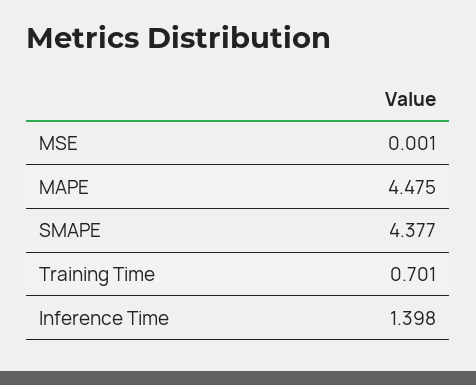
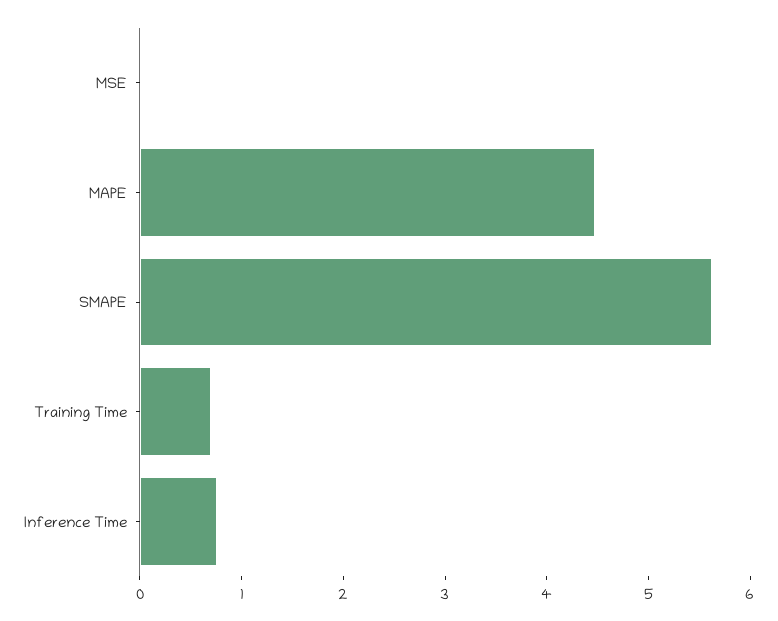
  {
    "MSE": 0.001,
    "MAPE": 4.475,
-   "SMAPE": 4.377,
+   "SMAPE": 5.6,
    "Training Time": 0.701,
-   "Inference Time": 1.398
+   "Inference Time": 0.8
  }

